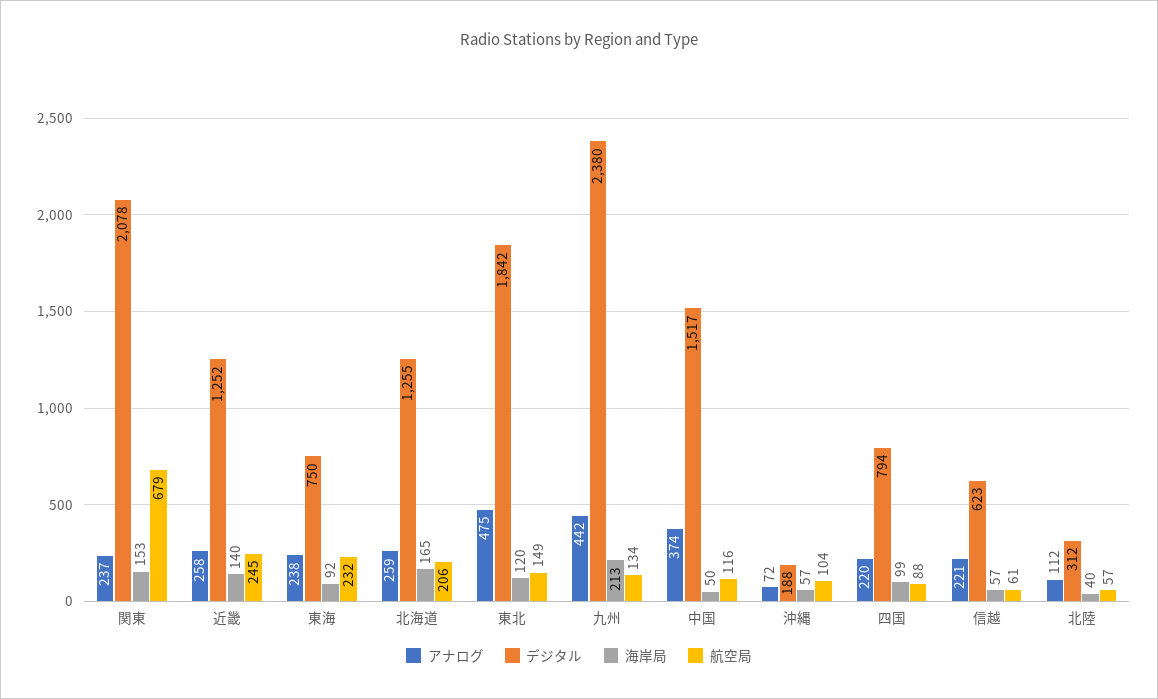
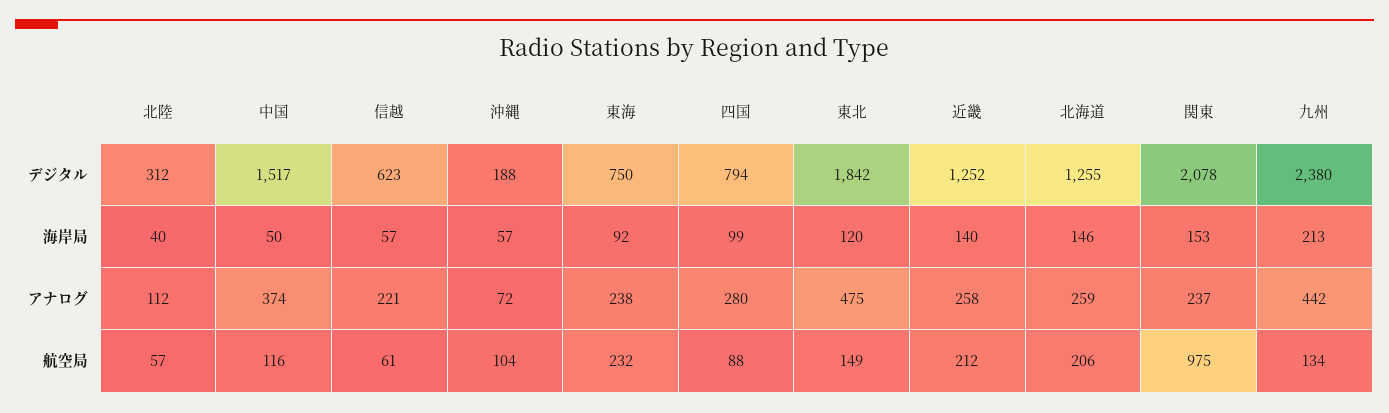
  {
    "アナログ": {
      "関東": 237,
      "近畿": 258,
      "東海": 238,
      "北海道": 259,
      "東北": 475,
      "九州": 442,
      "中国": 374,
      "沖縄": 72,
-     "四国": 220,
+     "四国": 280,
      "信越": 221,
      "北陸": 112
    },
    "デジタル": {
      "関東": 2078,
      "近畿": 1252,
      "東海": 750,
      "北海道": 1255,
      "東北": 1842,
      "九州": 2380,
      "中国": 1517,
      "沖縄": 188,
      "四国": 794,
      "信越": 623,
      "北陸": 312
    },
    "海岸局": {
      "関東": 153,
      "近畿": 140,
      "東海": 92,
-     "北海道": 165,
+     "北海道": 146,
      "東北": 120,
      "九州": 213,
      "中国": 50,
      "沖縄": 57,
      "四国": 99,
      "信越": 57,
      "北陸": 40
    },
    "航空局": {
-     "関東": 679,
+     "関東": 975,
-     "近畿": 245,
+     "近畿": 212,
      "東海": 232,
      "北海道": 206,
      "東北": 149,
      "九州": 134,
      "中国": 116,
      "沖縄": 104,
      "四国": 88,
      "信越": 61,
      "北陸": 57
    }
  }

